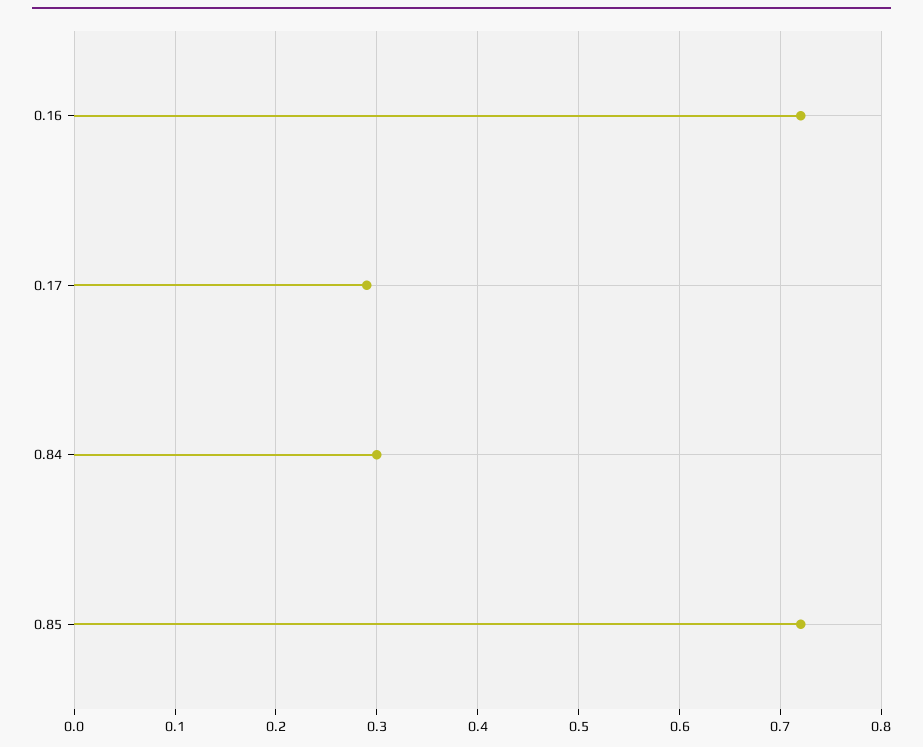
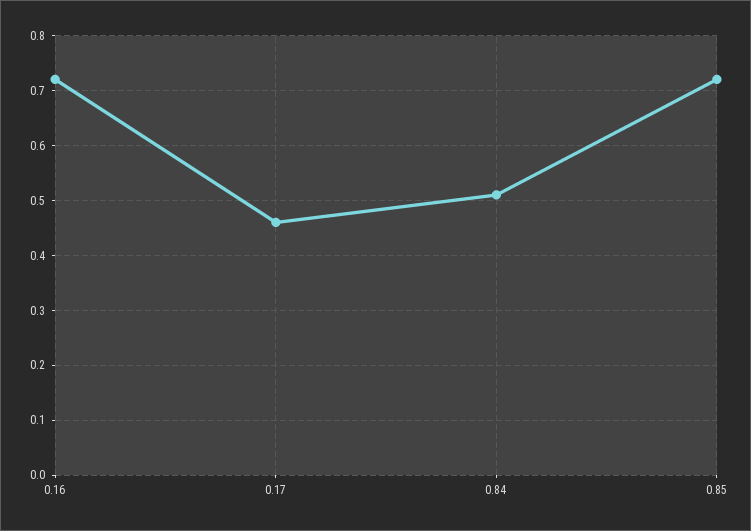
  {
    "0.16": 0.72,
-   "0.17": 0.29,
+   "0.17": 0.45,
-   "0.84": 0.3,
+   "0.84": 0.5,
    "0.85": 0.72
  }

